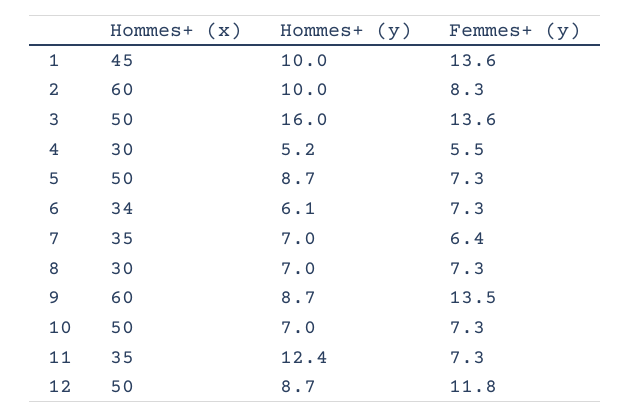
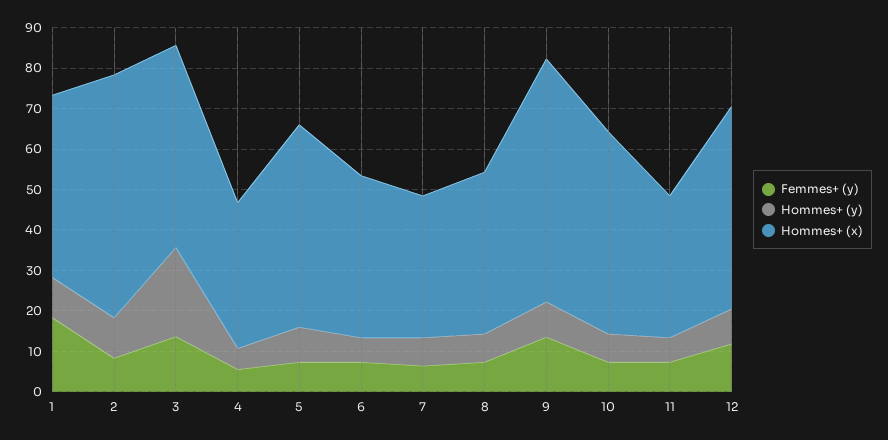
  {
    "Hommes+ (x)": {
      "1": 45,
      "2": 60,
      "3": 50,
-     "4": 30,
+     "4": 36,
      "5": 50,
-     "6": 34,
+     "6": 40,
      "7": 35,
-     "8": 30,
+     "8": 40,
      "9": 60,
      "10": 50,
      "11": 35,
      "12": 50
    },
    "Hommes+ (y)": {
      "1": 10,
      "2": 10,
-     "3": 16,
+     "3": 22,
      "4": 5.2,
      "5": 8.7,
      "6": 6.1,
      "7": 7,
      "8": 7,
      "9": 8.7,
      "10": 7,
-     "11": 12.4,
+     "11": 6,
      "12": 8.7
    },
    "Femmes+ (y)": {
-     "1": 13.6,
+     "1": 18,
      "2": 8.3,
      "3": 13.6,
      "4": 5.5,
      "5": 7.3,
      "6": 7.3,
      "7": 6.4,
      "8": 7.3,
      "9": 13.5,
      "10": 7.3,
      "11": 7.3,
      "12": 11.8
    }
  }

